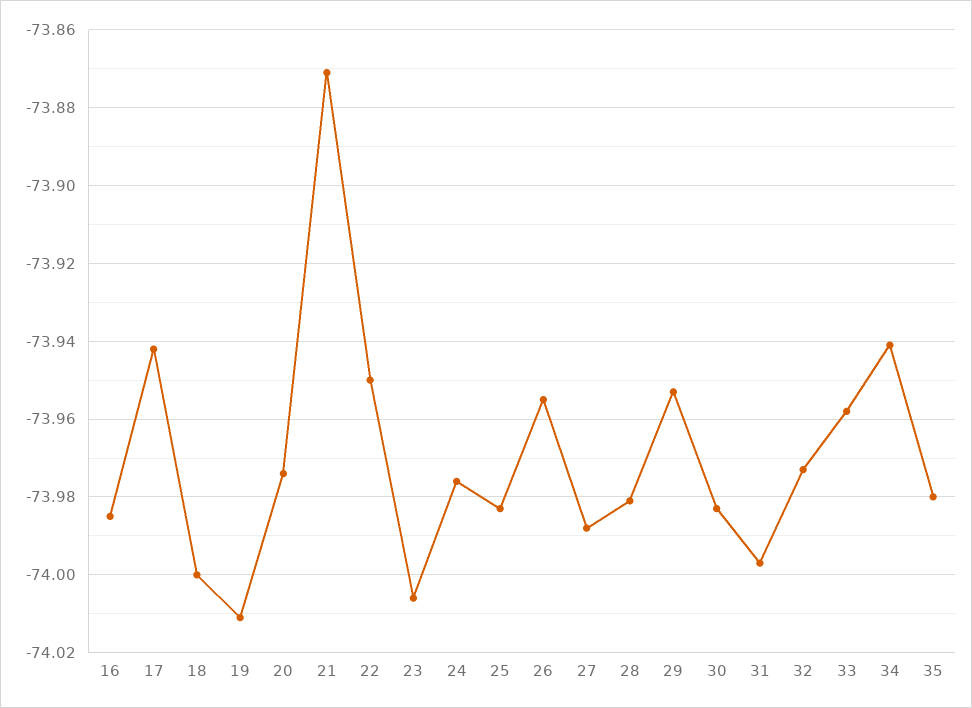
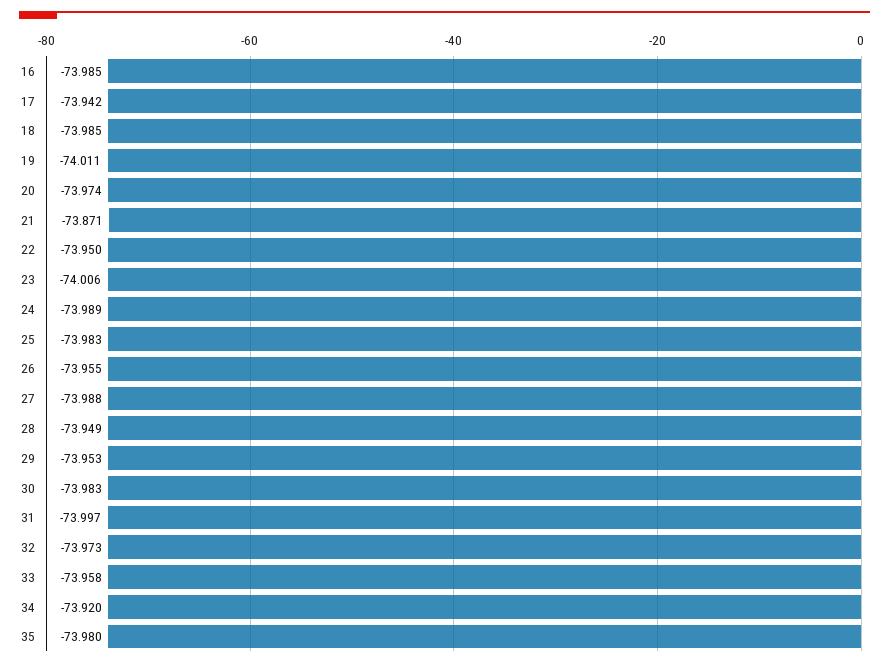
  {
    "16": -73.985,
    "17": -73.942,
-   "18": -74,
+   "18": -73.985,
    "19": -74.011,
    "20": -73.974,
    "21": -73.871,
    "22": -73.95,
    "23": -74.006,
-   "24": -73.975,
+   "24": -73.989,
    "25": -73.983,
    "26": -73.955,
    "27": -73.988,
-   "28": -73.98,
+   "28": -73.949,
    "29": -73.953,
    "30": -73.983,
    "31": -73.997,
    "32": -73.973,
    "33": -73.958,
-   "34": -73.94,
+   "34": -73.92,
    "35": -73.98
  }

